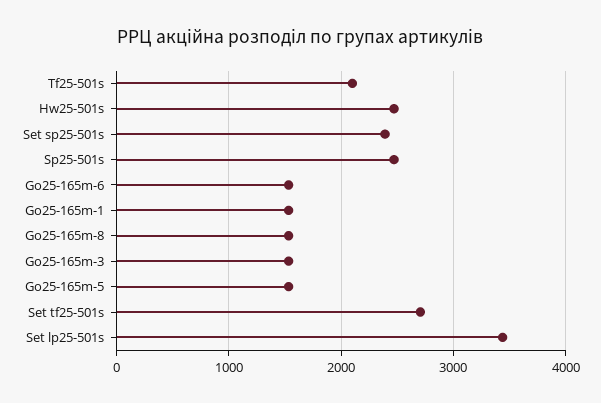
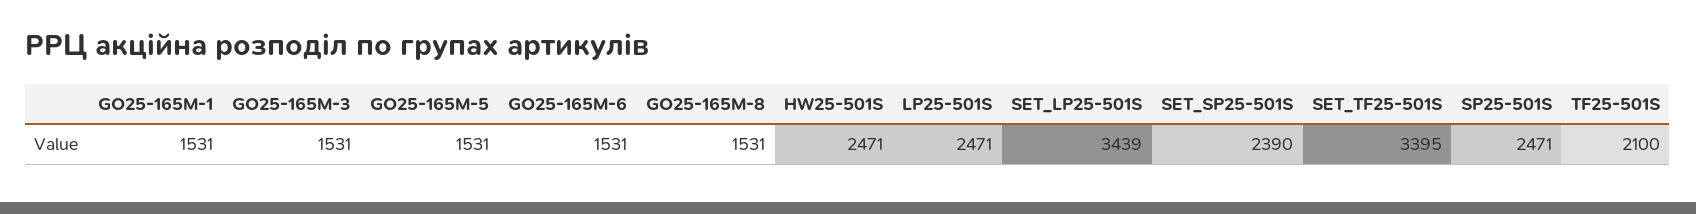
  {
    "Tf25-501s": 2100,
    "Hw25-501s": 2471,
    "Set sp25-501s": 2390,
    "Sp25-501s": 2471,
    "Go25-165m-6": 1531,
    "Go25-165m-1": 1531,
    "Go25-165m-8": 1531,
    "Go25-165m-3": 1531,
    "Go25-165m-5": 1531,
-   "Set tf25-501s": 2700,
+   "Set tf25-501s": 3395,
-   "Set lp25-501s": 3439
+   "Set lp25-501s": 3439,
+   "LP25-501S": 2471
  }

